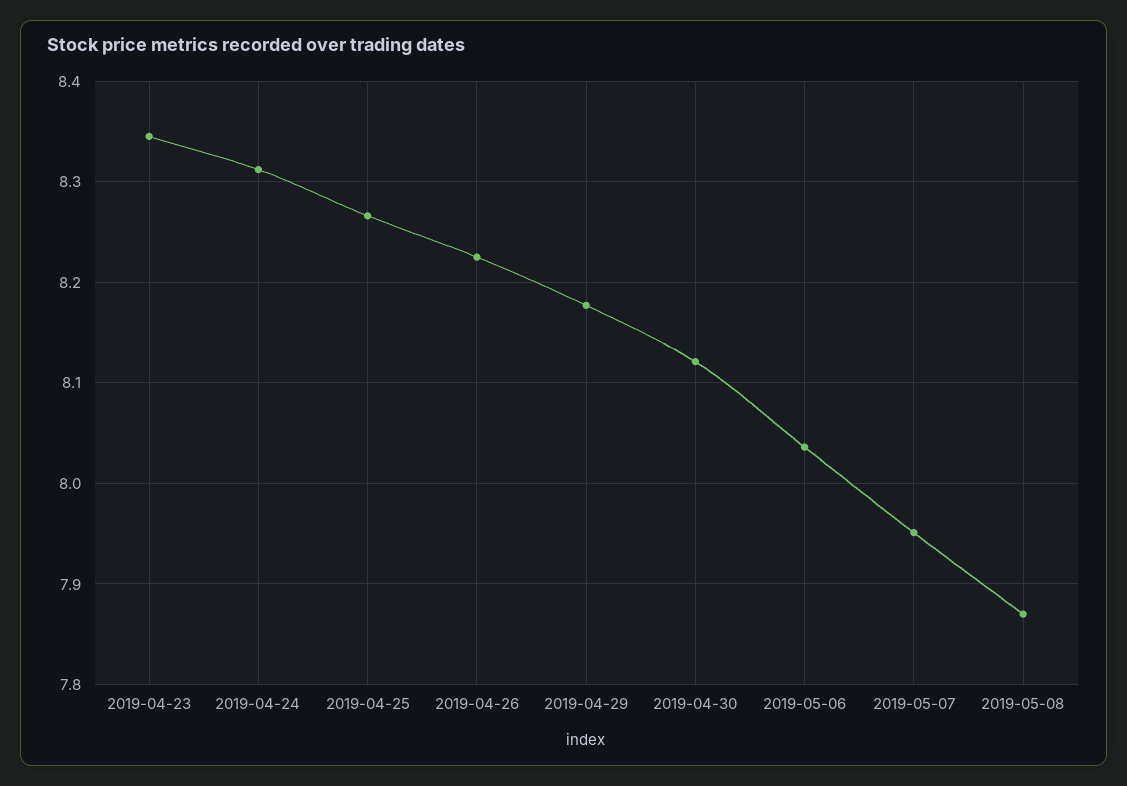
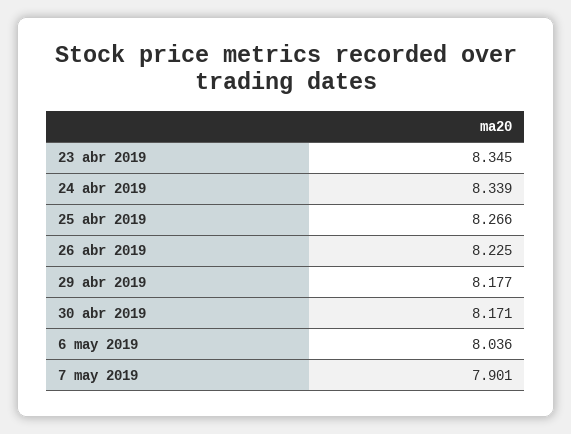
  {
    "2019-04-23": 8.345,
-   "2019-04-24": 8.31,
+   "2019-04-24": 8.339,
    "2019-04-25": 8.266,
    "2019-04-26": 8.225,
    "2019-04-29": 8.177,
-   "2019-04-30": 8.12,
+   "2019-04-30": 8.171,
    "2019-05-06": 8.036,
-   "2019-05-07": 7.95,
+   "2019-05-07": 7.901
-   "2019-05-08": 7.87
  }

